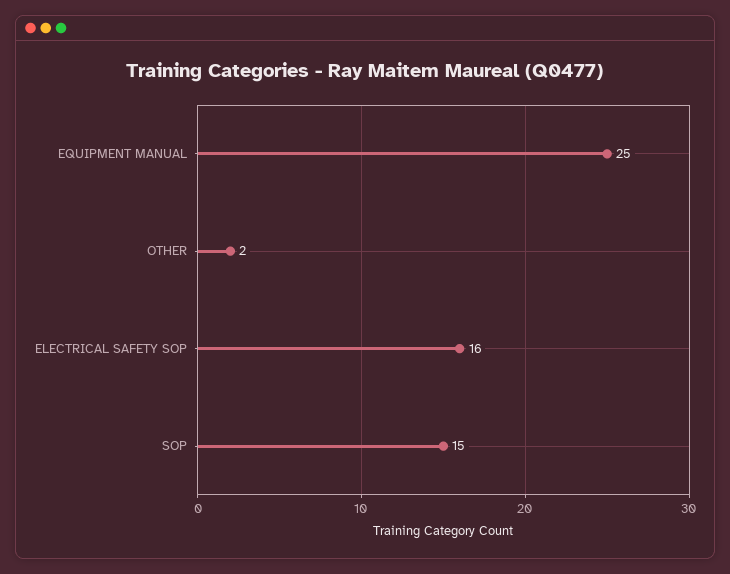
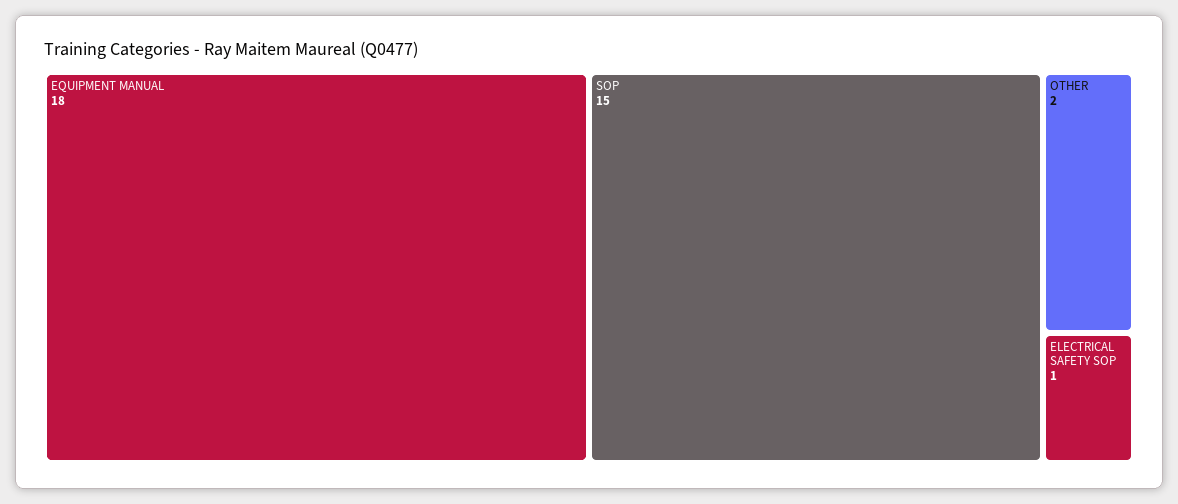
  {
-   "EQUIPMENT MANUAL": 25,
+   "EQUIPMENT MANUAL": 18,
    "OTHER": 2,
-   "ELECTRICAL SAFETY SOP": 16,
+   "ELECTRICAL SAFETY SOP": 1,
    "SOP": 15
  }

